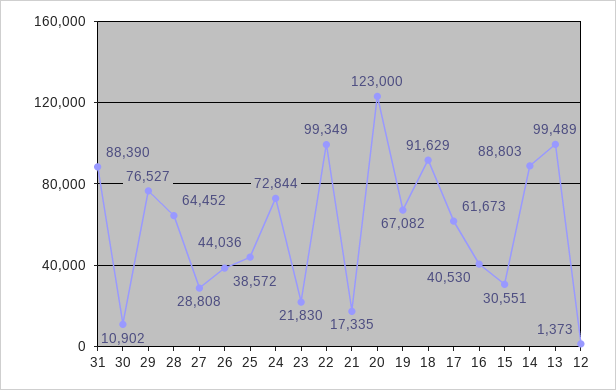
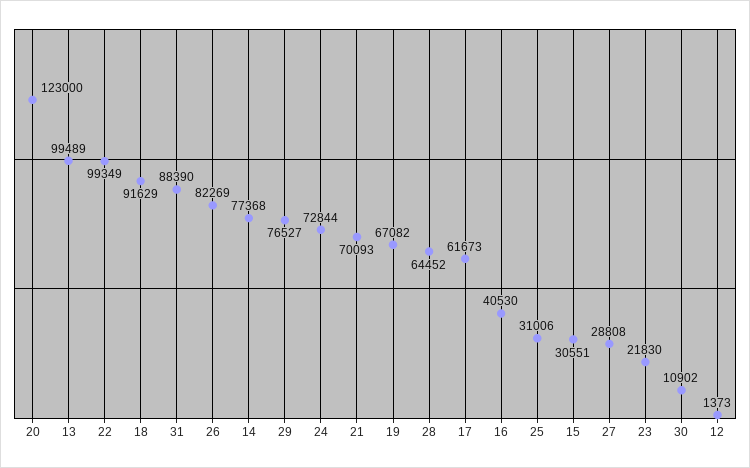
  {
    "31": 88390,
    "30": 10902,
    "29": 76527,
    "28": 64452,
    "27": 28808,
-   "26": 38572,
+   "26": 82269,
-   "25": 44036,
+   "25": 31006,
    "24": 72844,
    "23": 21830,
    "22": 99349,
-   "21": 17335,
+   "21": 70093,
    "20": 123000,
    "19": 67082,
    "18": 91629,
    "17": 61673,
    "16": 40530,
    "15": 30551,
-   "14": 88803,
+   "14": 77368,
    "13": 99489,
    "12": 1373
  }

